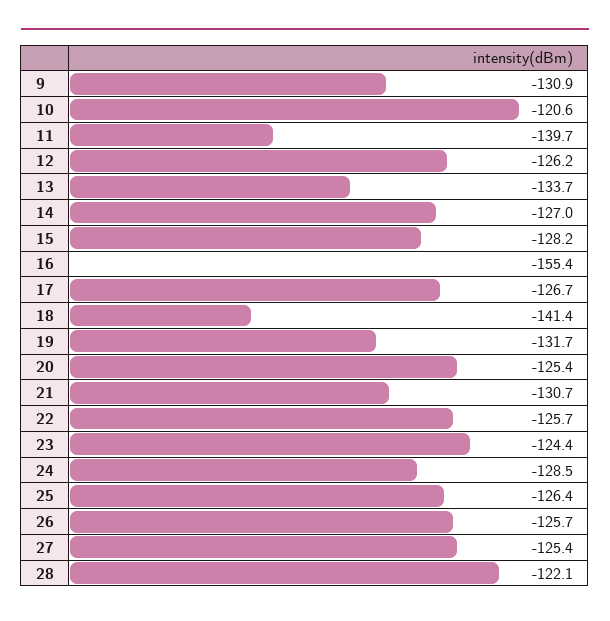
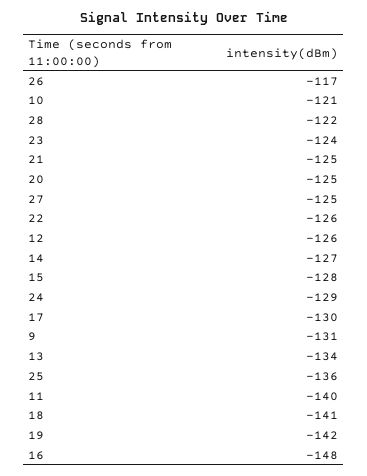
  {
    "9": -130.9,
    "10": -120.6,
    "11": -139.7,
    "12": -126.2,
    "13": -133.7,
    "14": -127,
    "15": -128.2,
-   "16": -155.4,
+   "16": -148,
-   "17": -126.7,
+   "17": -130,
    "18": -141.4,
-   "19": -131.7,
+   "19": -142,
    "20": -125.4,
-   "21": -130.7,
+   "21": -125,
    "22": -125.7,
    "23": -124.4,
    "24": -128.5,
-   "25": -126.4,
+   "25": -136,
-   "26": -125.7,
+   "26": -117,
    "27": -125.4,
    "28": -122.1
  }

